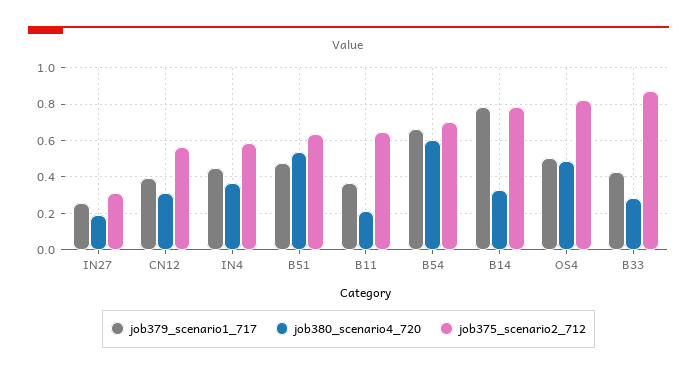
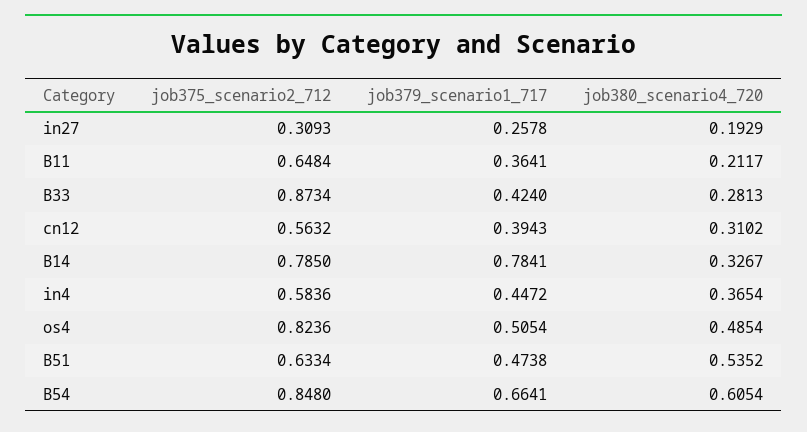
  {
    "job379_scenario1_717": {
      "IN27": 0.2578,
      "CN12": 0.3943,
      "IN4": 0.4472,
      "B51": 0.4738,
      "B11": 0.3641,
      "B54": 0.6641,
      "B14": 0.7841,
      "OS4": 0.5054,
      "B33": 0.424
    },
    "job380_scenario4_720": {
      "IN27": 0.1929,
      "CN12": 0.3102,
      "IN4": 0.3654,
      "B51": 0.5352,
      "B11": 0.2117,
      "B54": 0.6054,
      "B14": 0.3267,
      "OS4": 0.4854,
      "B33": 0.2813
    },
    "job375_scenario2_712": {
      "IN27": 0.3093,
      "CN12": 0.5632,
      "IN4": 0.5836,
      "B51": 0.6334,
      "B11": 0.6484,
-     "B54": 0.7,
+     "B54": 0.848,
      "B14": 0.785,
      "OS4": 0.8236,
      "B33": 0.8734
    }
  }

